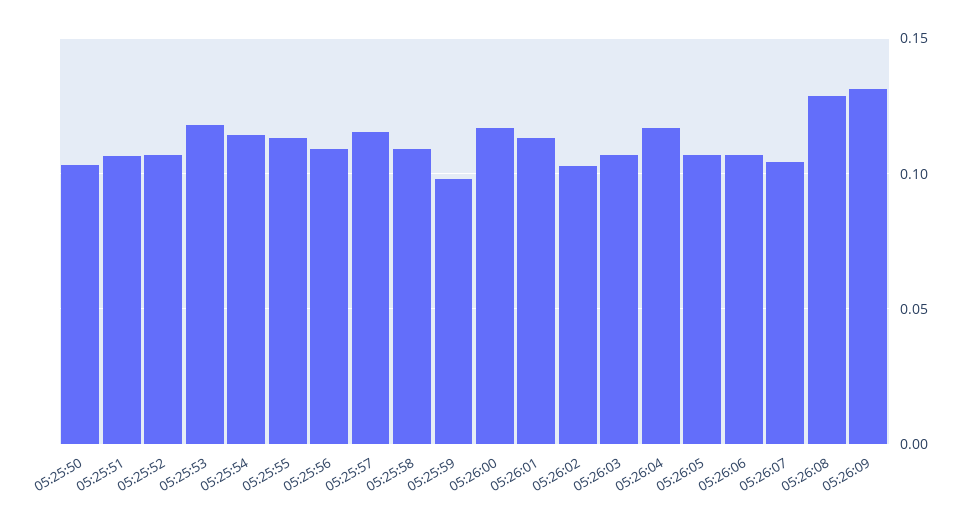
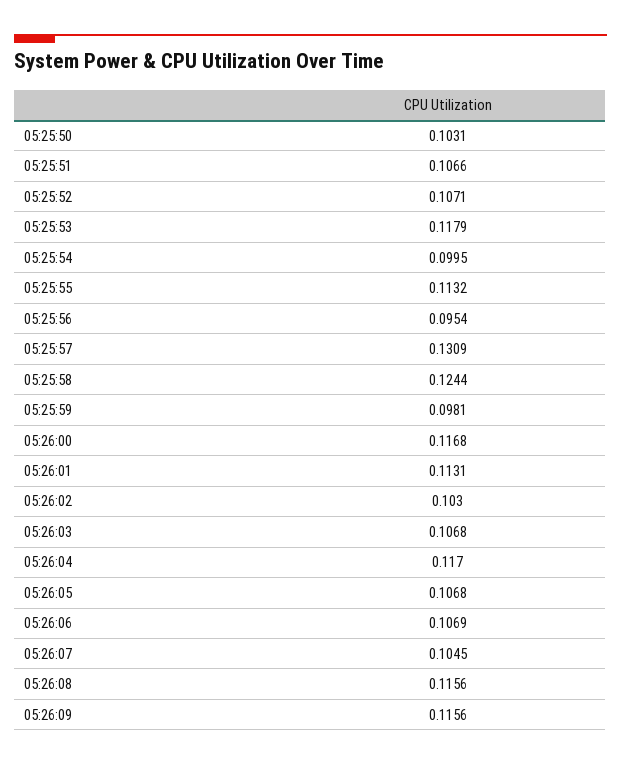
  {
    "05:25:50": 0.1031,
    "05:25:51": 0.1066,
    "05:25:52": 0.1071,
    "05:25:53": 0.1179,
-   "05:25:54": 0.115,
+   "05:25:54": 0.0995,
    "05:25:55": 0.1132,
-   "05:25:56": 0.11,
+   "05:25:56": 0.0954,
-   "05:25:57": 0.115,
+   "05:25:57": 0.1309,
-   "05:25:58": 0.11,
+   "05:25:58": 0.1244,
    "05:25:59": 0.0981,
    "05:26:00": 0.1168,
    "05:26:01": 0.1131,
    "05:26:02": 0.103,
    "05:26:03": 0.1068,
    "05:26:04": 0.117,
    "05:26:05": 0.1068,
    "05:26:06": 0.1069,
    "05:26:07": 0.1045,
-   "05:26:08": 0.13,
+   "05:26:08": 0.1156,
-   "05:26:09": 0.13
+   "05:26:09": 0.1156
  }

